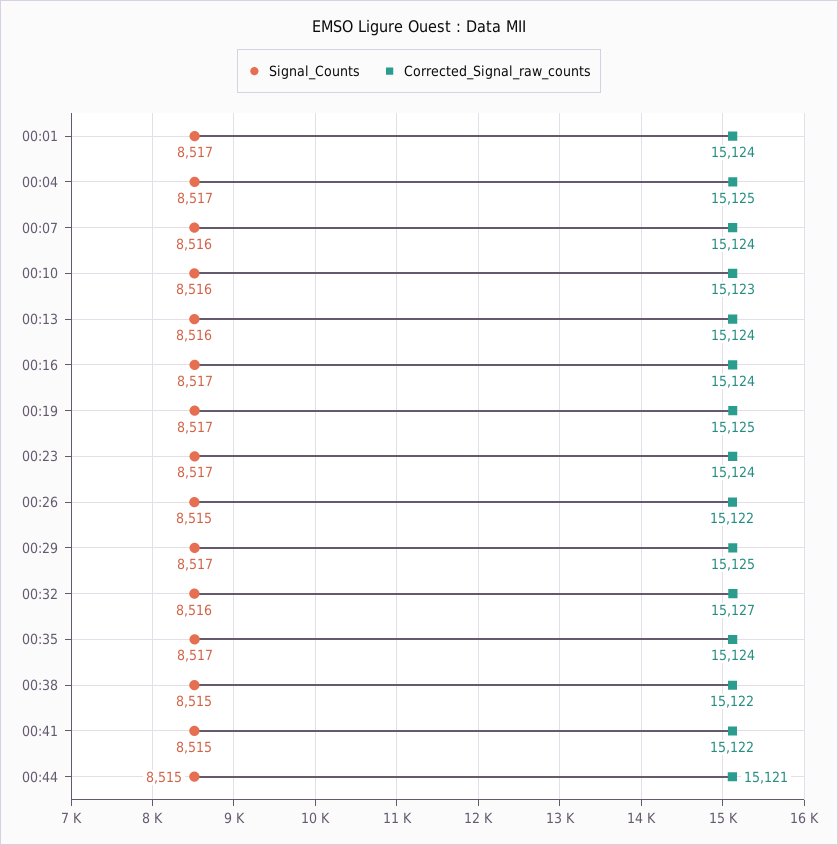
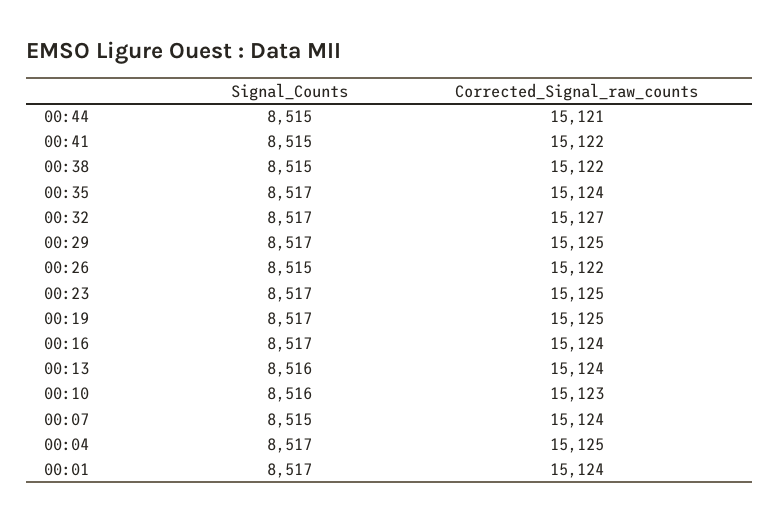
  {
    "Signal_Counts": {
      "00:01": 8517,
      "00:04": 8517,
-     "00:07": 8516,
+     "00:07": 8515,
      "00:10": 8516,
      "00:13": 8516,
      "00:16": 8517,
      "00:19": 8517,
      "00:23": 8517,
      "00:26": 8515,
      "00:29": 8517,
-     "00:32": 8516,
+     "00:32": 8517,
      "00:35": 8517,
      "00:38": 8515,
      "00:41": 8515,
      "00:44": 8515
    },
    "Corrected_Signal_raw_counts": {
      "00:01": 15124,
      "00:04": 15125,
      "00:07": 15124,
      "00:10": 15123,
      "00:13": 15124,
      "00:16": 15124,
      "00:19": 15125,
-     "00:23": 15124,
+     "00:23": 15125,
      "00:26": 15122,
      "00:29": 15125,
      "00:32": 15127,
      "00:35": 15124,
      "00:38": 15122,
      "00:41": 15122,
      "00:44": 15121
    }
  }

